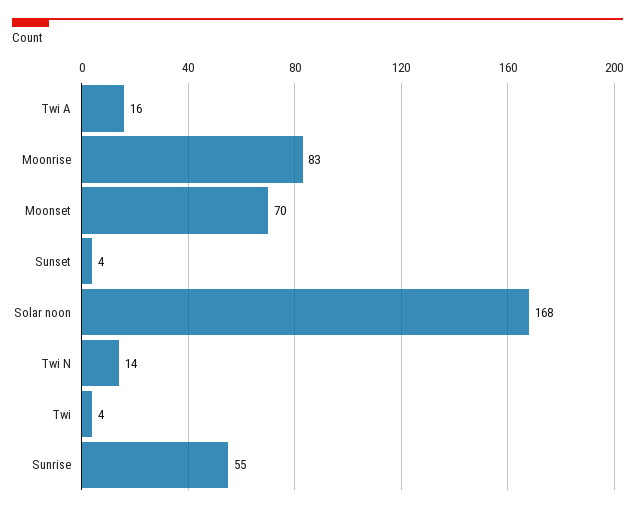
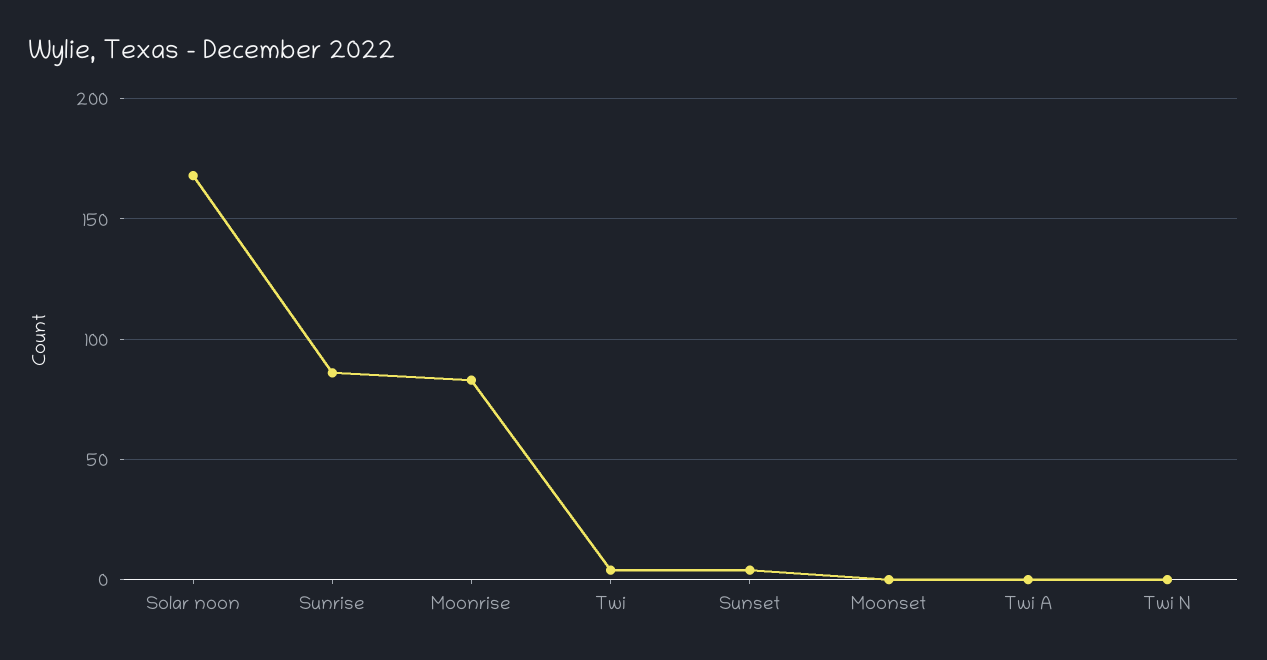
  {
-   "Twi A": 16,
+   "Twi A": 0,
    "Moonrise": 83,
-   "Moonset": 70,
+   "Moonset": 0,
    "Sunset": 4,
    "Solar noon": 168,
-   "Twi N": 14,
+   "Twi N": 0,
    "Twi": 4,
-   "Sunrise": 55
+   "Sunrise": 85
  }

